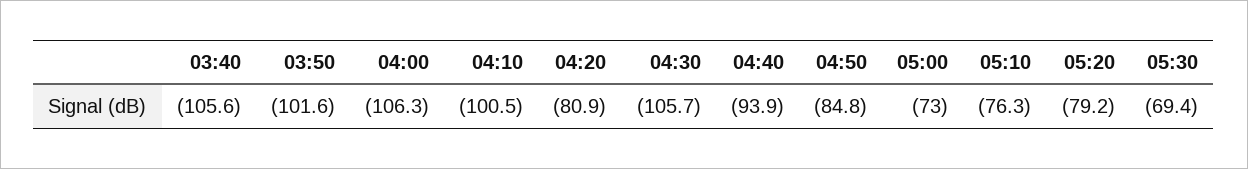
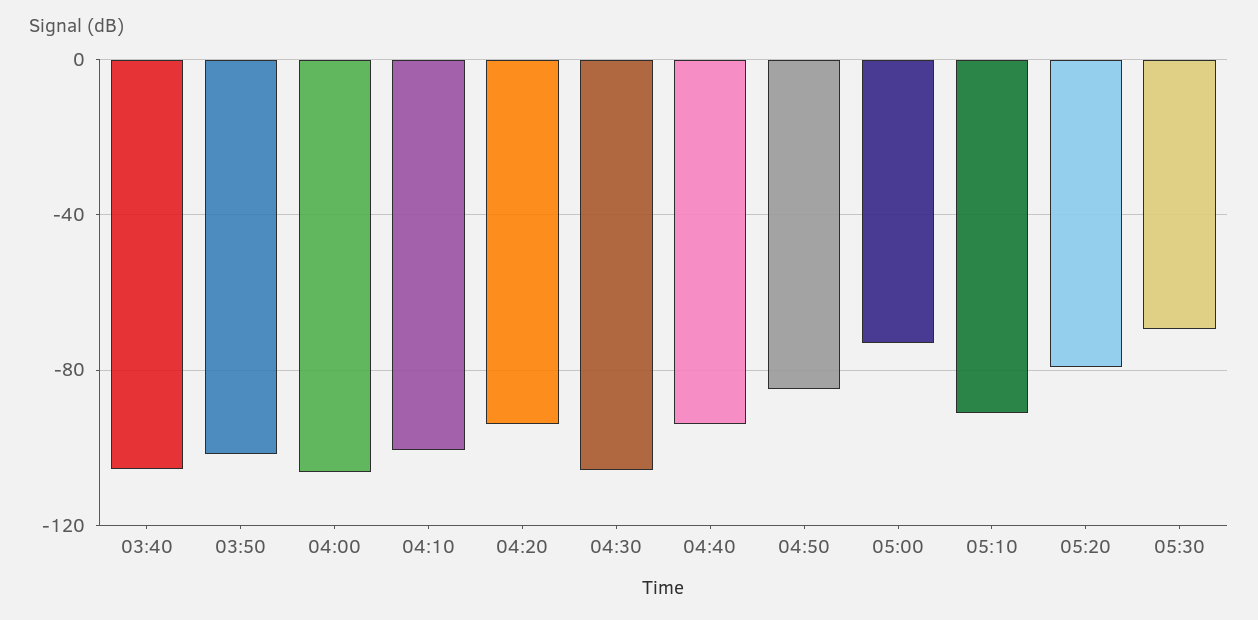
  {
    "03:40": -105.6,
    "03:50": -101.6,
    "04:00": -106.3,
    "04:10": -100.5,
-   "04:20": -80.9,
+   "04:20": -95,
    "04:30": -105.7,
    "04:40": -93.9,
    "04:50": -84.8,
    "05:00": -73,
-   "05:10": -76.3,
+   "05:10": -90,
    "05:20": -79.2,
    "05:30": -69.4
  }

